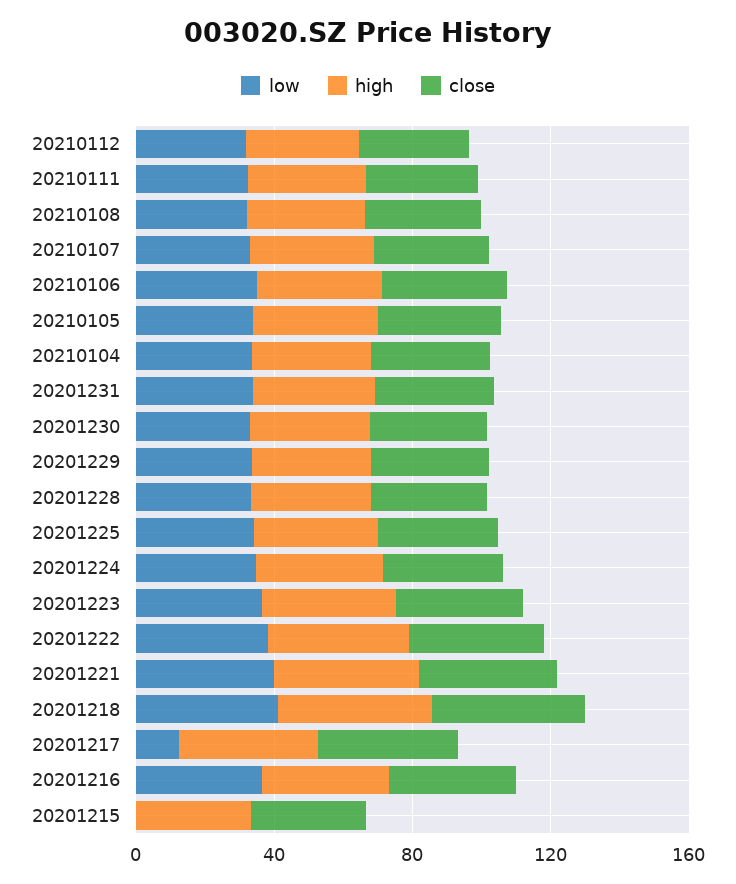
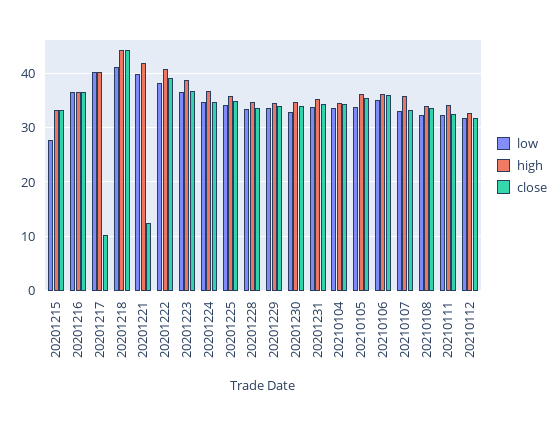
  {
    "low": {
      "20210112": 32,
      "20210111": 32,
      "20210108": 32,
      "20210107": 34,
      "20210106": 36,
      "20210105": 34,
      "20210104": 34,
      "20201231": 34,
      "20201230": 32,
      "20201229": 34,
      "20201228": 34,
      "20201225": 34,
      "20201224": 34,
      "20201223": 36,
      "20201222": 38,
      "20201221": 40,
      "20201218": 42,
-     "20201217": 10,
+     "20201217": 40,
      "20201216": 36,
-     "20201215": 0
+     "20201215": 28
    },
    "high": {
      "20210112": 32,
      "20210111": 34,
      "20210108": 34,
      "20210107": 36,
      "20210106": 36,
      "20210105": 36,
      "20210104": 34,
      "20201231": 36,
      "20201230": 34,
      "20201229": 34,
      "20201228": 34,
      "20201225": 36,
      "20201224": 36,
      "20201223": 38,
      "20201222": 40,
      "20201221": 42,
      "20201218": 44,
      "20201217": 40,
      "20201216": 36,
      "20201215": 34
    },
    "close": {
      "20210112": 32,
      "20210111": 32,
      "20210108": 34,
      "20210107": 34,
      "20210106": 36,
      "20210105": 36,
      "20210104": 34,
      "20201231": 34,
      "20201230": 34,
      "20201229": 34,
      "20201228": 34,
      "20201225": 34,
      "20201224": 34,
      "20201223": 36,
      "20201222": 40,
-     "20201221": 40,
+     "20201221": 12,
      "20201218": 44,
-     "20201217": 40,
+     "20201217": 10,
      "20201216": 36,
      "20201215": 34
    }
  }

